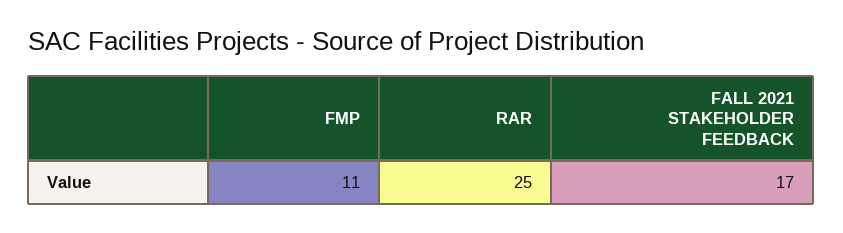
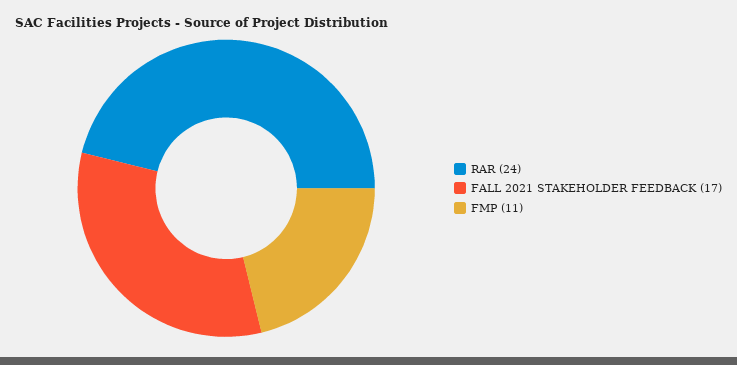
  {
    "FMP": 11,
-   "RAR": 25,
+   "RAR": 24,
    "FALL 2021 STAKEHOLDER FEEDBACK": 17
  }

